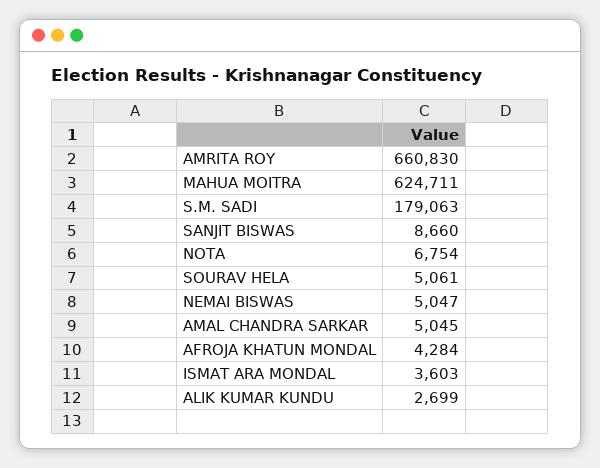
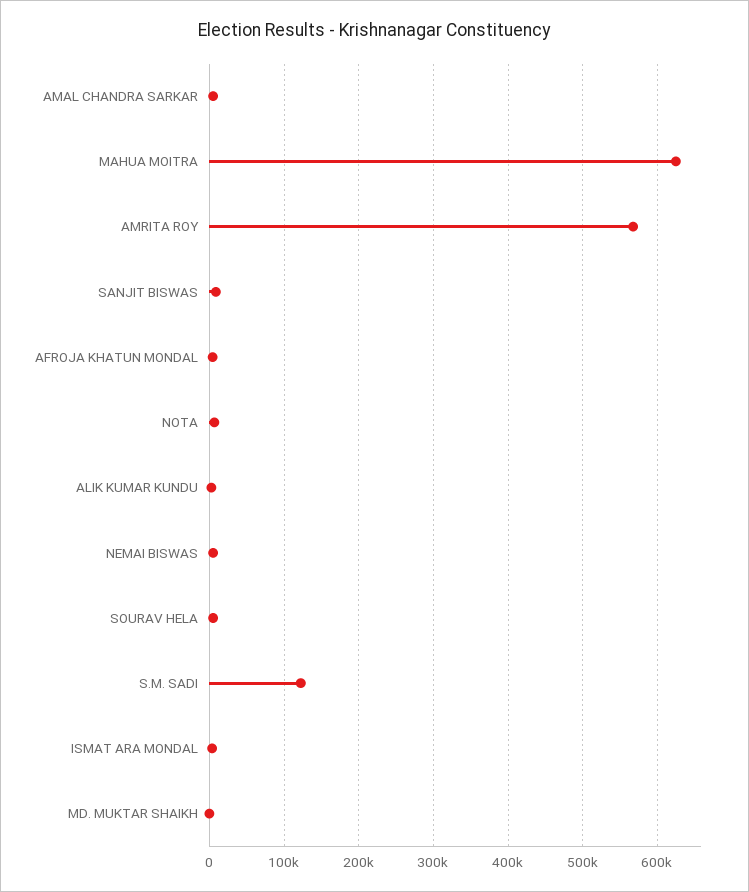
  {
-   "AMRITA ROY": 660830,
+   "AMRITA ROY": 570000,
    "MAHUA MOITRA": 624711,
-   "S.M. SADI": 179063,
+   "S.M. SADI": 120000,
    "SANJIT BISWAS": 8660,
    "NOTA": 6754,
    "SOURAV HELA": 5061,
    "NEMAI BISWAS": 5047,
    "AMAL CHANDRA SARKAR": 5045,
    "AFROJA KHATUN MONDAL": 4284,
    "ISMAT ARA MONDAL": 3603,
-   "ALIK KUMAR KUNDU": 2699
+   "ALIK KUMAR KUNDU": 2699,
+   "MD. MUKTAR SHAIKH": 0
  }

